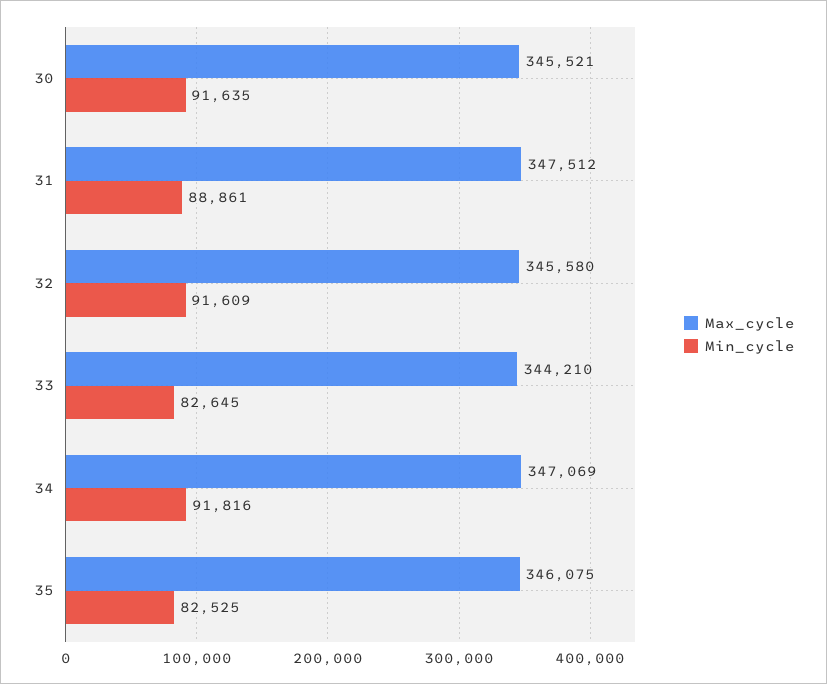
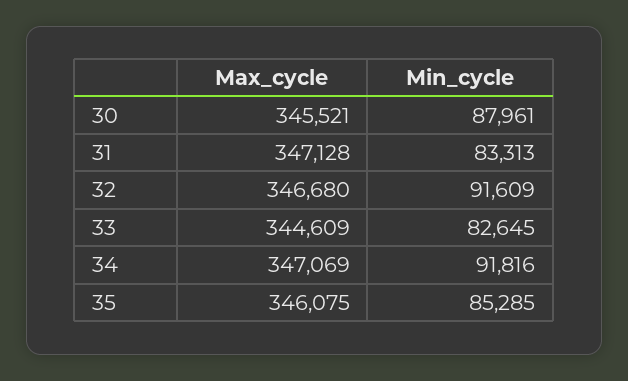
  {
    "Max_cycle": {
      "30": 345521,
-     "31": 347512,
+     "31": 347128,
-     "32": 345580,
+     "32": 346680,
-     "33": 344210,
+     "33": 344609,
      "34": 347069,
      "35": 346075
    },
    "Min_cycle": {
-     "30": 91635,
+     "30": 87961,
-     "31": 88861,
+     "31": 83313,
      "32": 91609,
      "33": 82645,
      "34": 91816,
-     "35": 82525
+     "35": 85285
    }
  }

